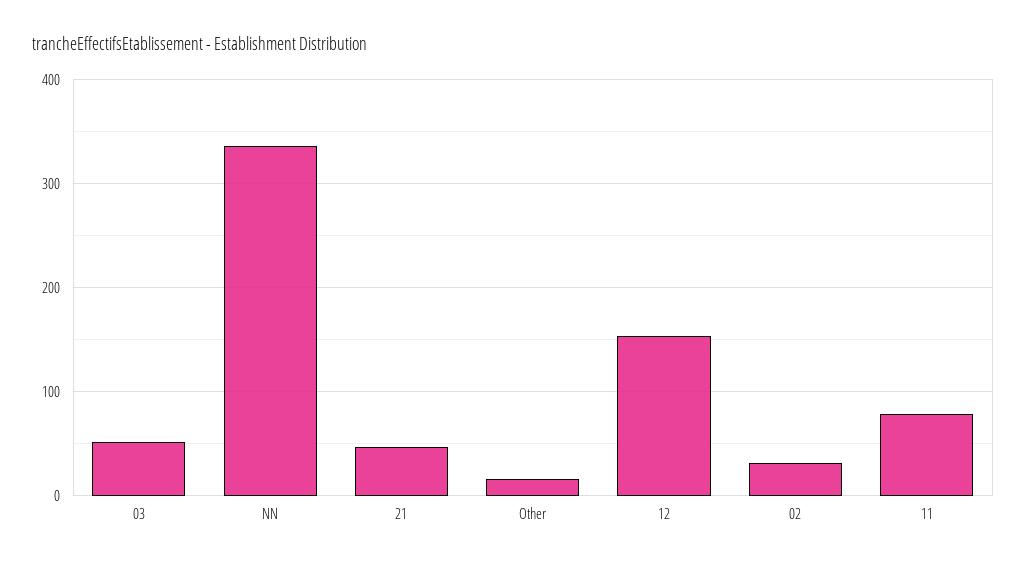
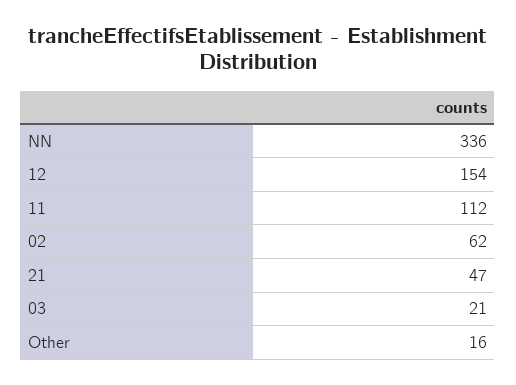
  {
-   "03": 50,
+   "03": 21,
    "NN": 336,
    "21": 47,
    "Other": 16,
    "12": 154,
-   "02": 30,
+   "02": 62,
-   "11": 80
+   "11": 112
  }

